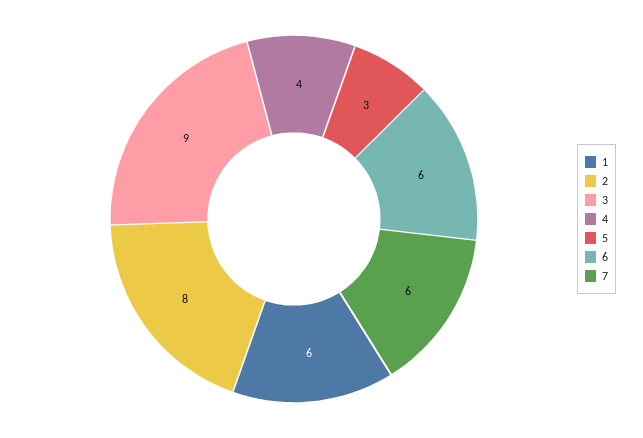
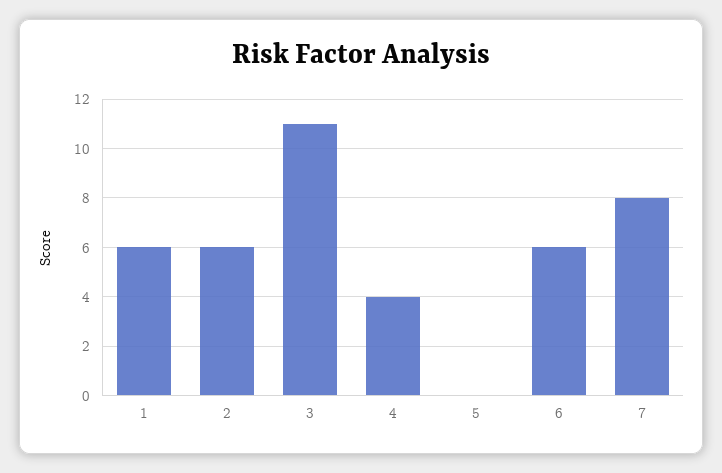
  {
    "1": 6,
-   "2": 8,
+   "2": 6,
-   "3": 9,
+   "3": 11,
    "4": 4,
-   "5": 3,
+   "5": 0,
    "6": 6,
-   "7": 6
+   "7": 8
  }

